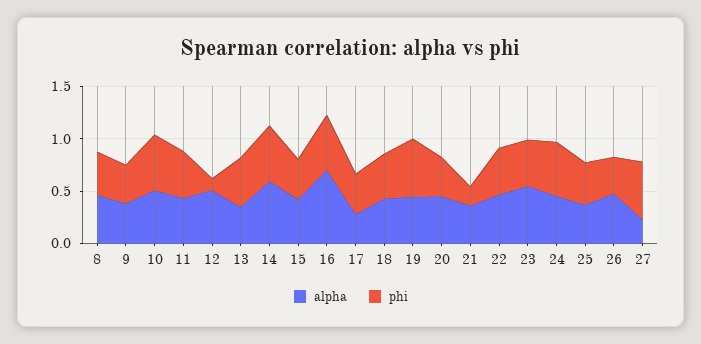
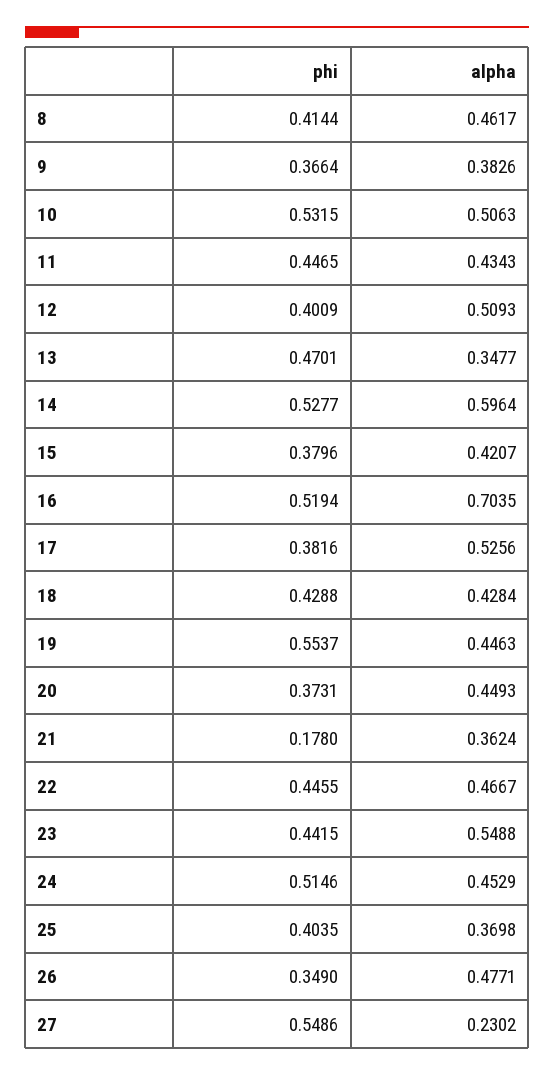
  {
    "alpha": {
      "8": 0.4617,
      "9": 0.3826,
      "10": 0.5063,
      "11": 0.4343,
      "12": 0.5093,
      "13": 0.3477,
      "14": 0.5964,
      "15": 0.4207,
      "16": 0.7035,
-     "17": 0.3,
+     "17": 0.5256,
      "18": 0.4284,
      "19": 0.4463,
      "20": 0.4493,
      "21": 0.3624,
      "22": 0.4667,
      "23": 0.5488,
      "24": 0.4529,
      "25": 0.3698,
      "26": 0.4771,
      "27": 0.2302
    },
    "phi": {
      "8": 0.4144,
      "9": 0.3664,
      "10": 0.5315,
      "11": 0.4465,
-     "12": 0.1,
+     "12": 0.4009,
      "13": 0.4701,
      "14": 0.5277,
      "15": 0.3796,
      "16": 0.5194,
      "17": 0.3816,
      "18": 0.4288,
      "19": 0.5537,
      "20": 0.3731,
      "21": 0.178,
      "22": 0.4455,
      "23": 0.4415,
      "24": 0.5146,
      "25": 0.4035,
      "26": 0.349,
      "27": 0.5486
    }
  }

